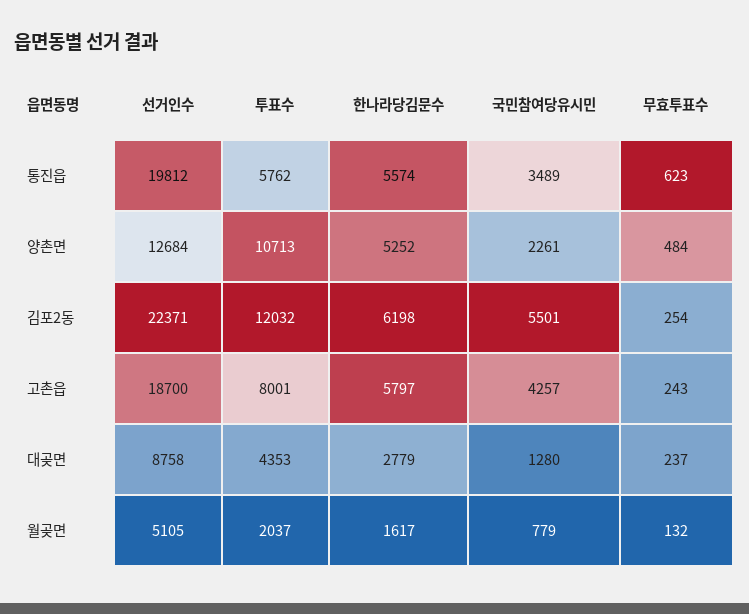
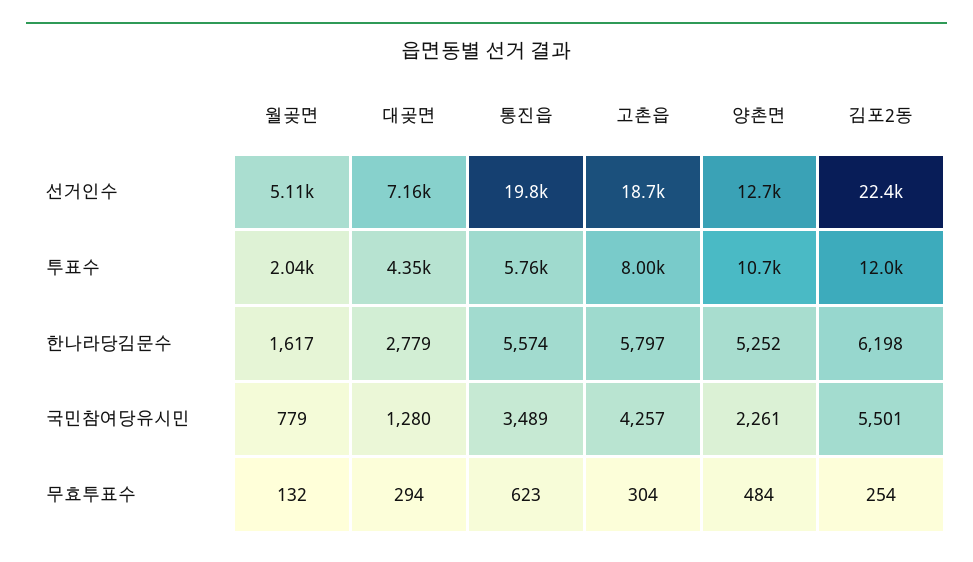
  {
    "선거인수": {
      "통진읍": 19812,
      "양촌면": 12684,
      "김포2동": 22371,
      "고촌읍": 18700,
-     "대곶면": 8758,
+     "대곶면": 7160,
      "월곶면": 5105
    },
    "투표수": {
      "통진읍": 5762,
      "양촌면": 10713,
      "김포2동": 12032,
      "고촌읍": 8001,
      "대곶면": 4353,
      "월곶면": 2037
    },
    "한나라당김문수": {
      "통진읍": 5574,
      "양촌면": 5252,
      "김포2동": 6198,
      "고촌읍": 5797,
      "대곶면": 2779,
      "월곶면": 1617
    },
    "국민참여당유시민": {
      "통진읍": 3489,
      "양촌면": 2261,
      "김포2동": 5501,
      "고촌읍": 4257,
      "대곶면": 1280,
      "월곶면": 779
    },
    "무효투표수": {
      "통진읍": 623,
      "양촌면": 484,
      "김포2동": 254,
-     "고촌읍": 243,
+     "고촌읍": 304,
-     "대곶면": 237,
+     "대곶면": 294,
      "월곶면": 132
    }
  }

